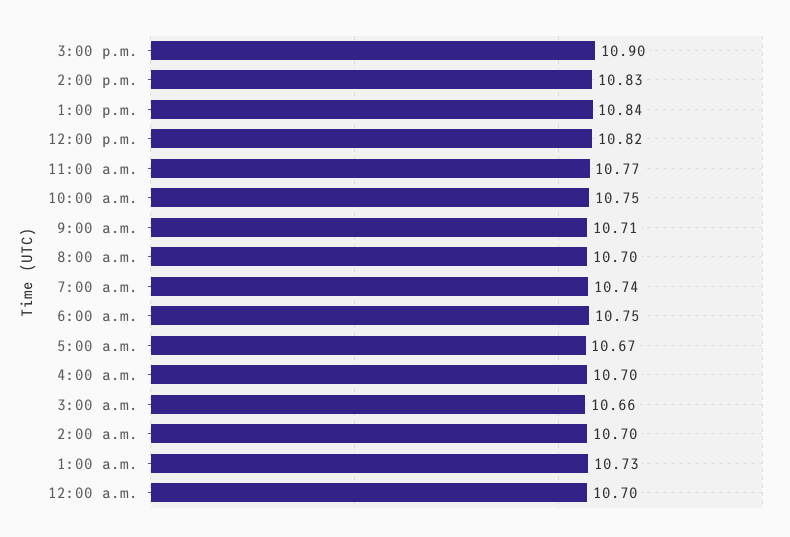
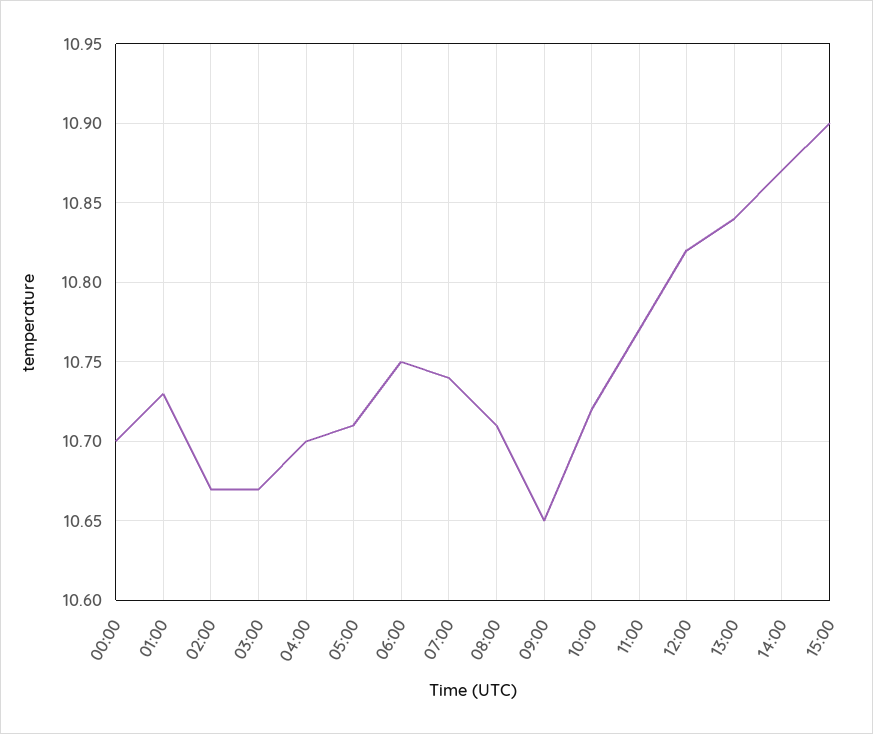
  {
    "3:00 p.m.": 10.9,
-   "2:00 p.m.": 10.83,
+   "2:00 p.m.": 10.87,
    "1:00 p.m.": 10.84,
    "12:00 p.m.": 10.82,
    "11:00 a.m.": 10.77,
-   "10:00 a.m.": 10.75,
+   "10:00 a.m.": 10.72,
-   "9:00 a.m.": 10.71,
+   "9:00 a.m.": 10.65,
-   "8:00 a.m.": 10.7,
+   "8:00 a.m.": 10.71,
    "7:00 a.m.": 10.74,
    "6:00 a.m.": 10.75,
-   "5:00 a.m.": 10.67,
+   "5:00 a.m.": 10.71,
    "4:00 a.m.": 10.7,
-   "3:00 a.m.": 10.66,
+   "3:00 a.m.": 10.67,
-   "2:00 a.m.": 10.7,
+   "2:00 a.m.": 10.67,
    "1:00 a.m.": 10.73,
    "12:00 a.m.": 10.7
  }

